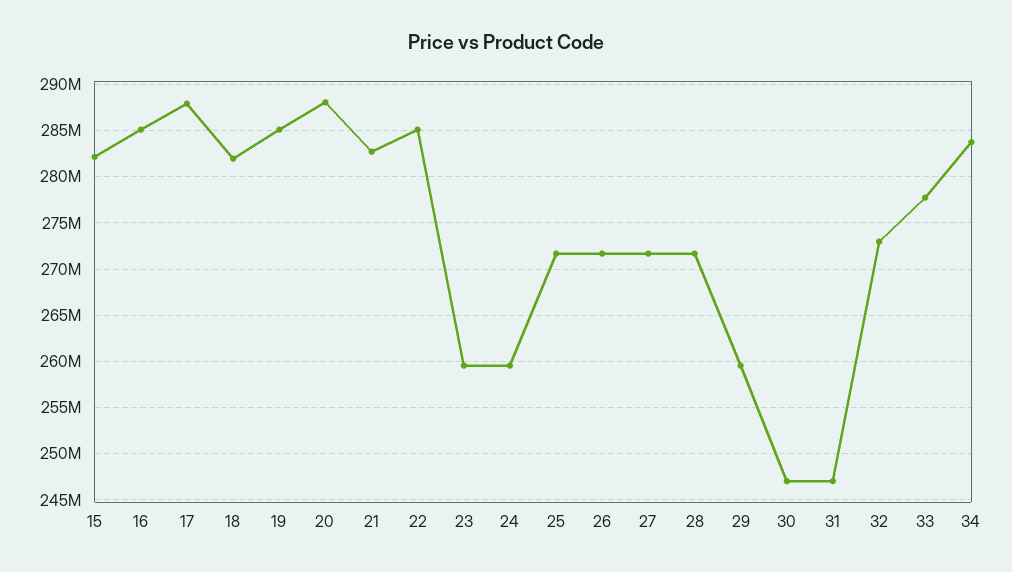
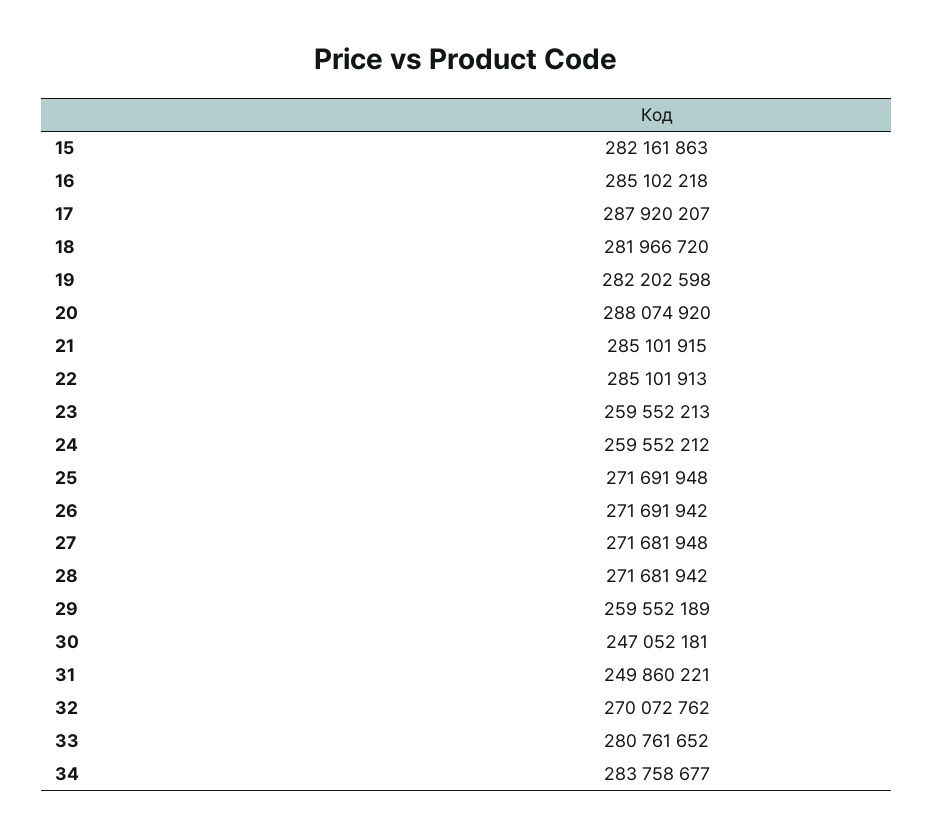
  {
    "15": 282161863,
    "16": 285102218,
    "17": 287920207,
    "18": 281966720,
-   "19": 285000000,
+   "19": 282202598,
    "20": 288074920,
-   "21": 283000000,
+   "21": 285101915,
    "22": 285101913,
    "23": 259552213,
    "24": 259552212,
    "25": 271691948,
    "26": 271691942,
    "27": 271681948,
    "28": 271681942,
    "29": 259552189,
    "30": 247052181,
-   "31": 247000000,
+   "31": 249860221,
-   "32": 273000000,
+   "32": 270072762,
-   "33": 278000000,
+   "33": 280761652,
    "34": 283758677
  }

